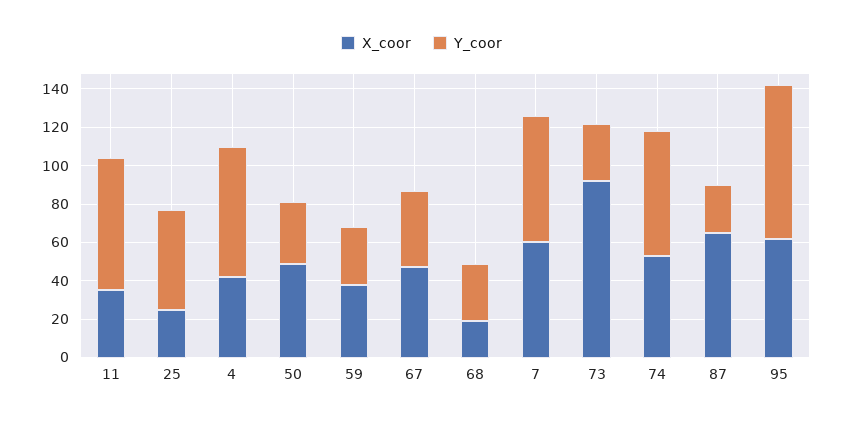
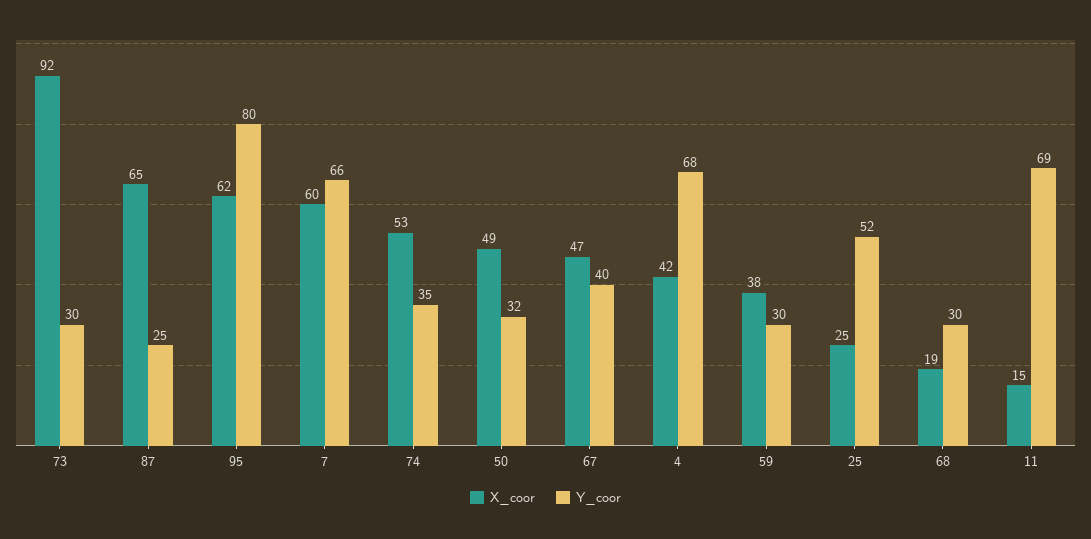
  {
    "X_coor": {
-     "11": 35,
+     "11": 15,
      "25": 25,
      "4": 42,
      "50": 49,
      "59": 38,
      "67": 47,
      "68": 19,
      "7": 60,
      "73": 92,
      "74": 53,
      "87": 65,
      "95": 62
    },
    "Y_coor": {
      "11": 69,
      "25": 52,
      "4": 68,
      "50": 32,
      "59": 30,
      "67": 40,
      "68": 30,
      "7": 66,
      "73": 30,
-     "74": 65,
+     "74": 35,
      "87": 25,
      "95": 80
    }
  }

